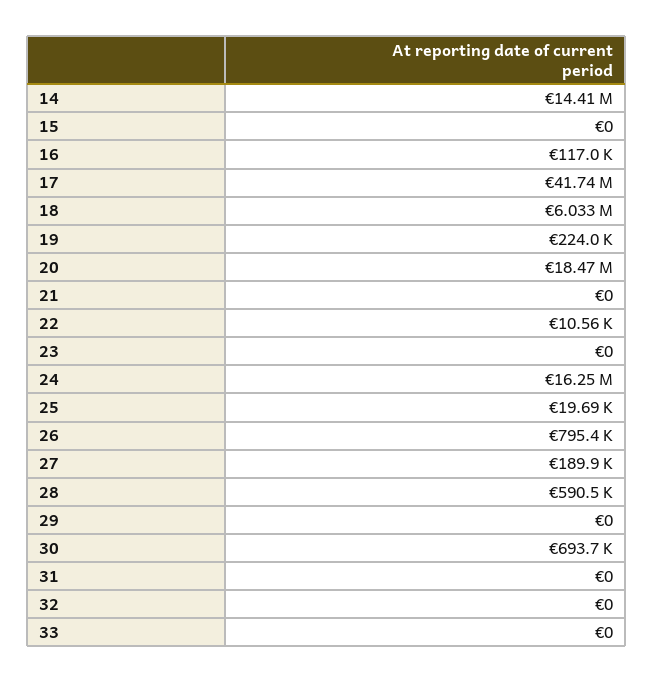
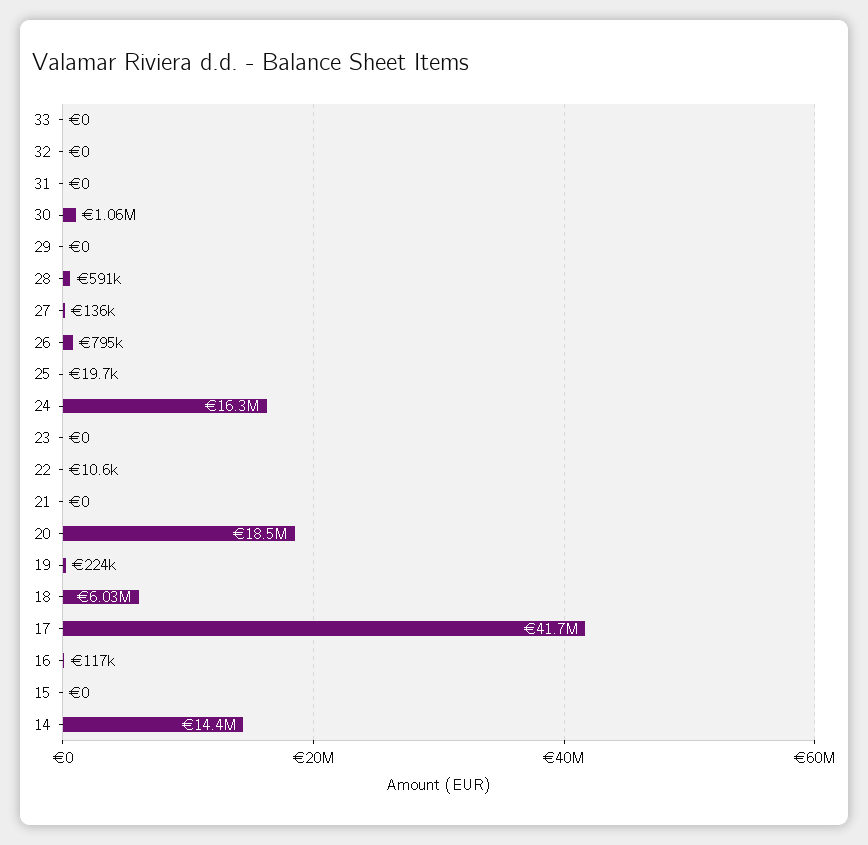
  {
    "14": 14410000,
    "15": 0,
    "16": 117000,
    "17": 41740000,
    "18": 6033000,
    "19": 224000,
    "20": 18470000,
    "21": 0,
    "22": 10560,
    "23": 0,
    "24": 16250000,
    "25": 19690,
    "26": 795400,
-   "27": 189900,
+   "27": 136000,
    "28": 590500,
    "29": 0,
-   "30": 693700,
+   "30": 1060000,
    "31": 0,
    "32": 0,
    "33": 0
  }

